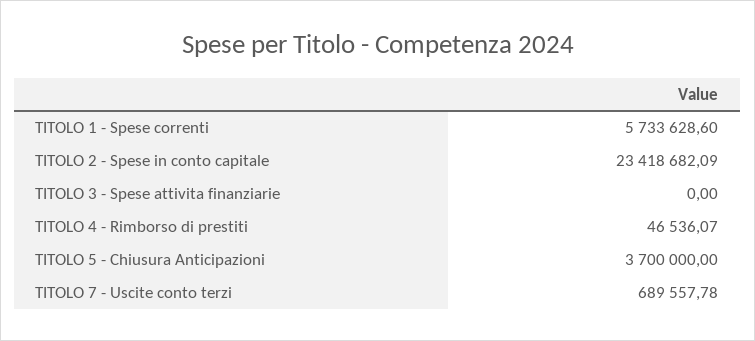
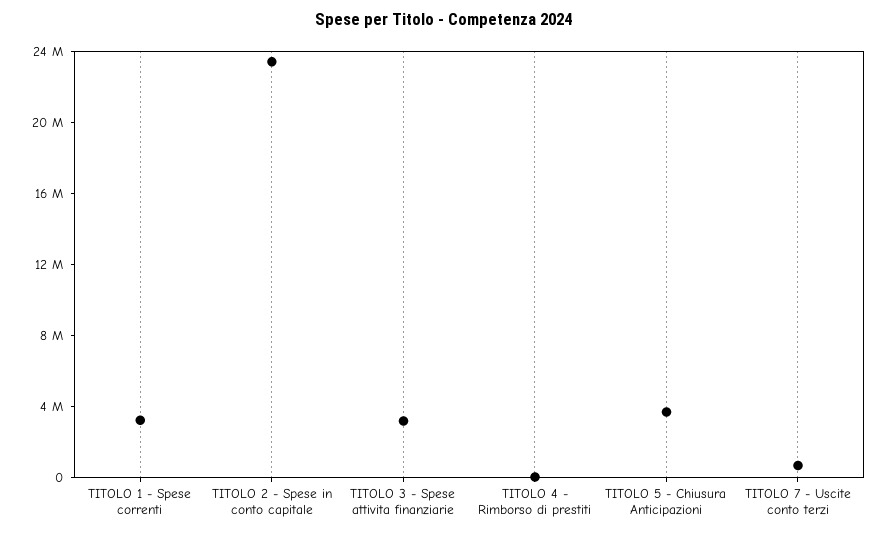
  {
-   "TITOLO 1 - Spese correnti": 5733628.6,
+   "TITOLO 1 - Spese correnti": 3000000,
    "TITOLO 2 - Spese in conto capitale": 23418682.09,
-   "TITOLO 3 - Spese attivita finanziarie": 0,
+   "TITOLO 3 - Spese attivita finanziarie": 3000000,
    "TITOLO 4 - Rimborso di prestiti": 46536.07,
    "TITOLO 5 - Chiusura Anticipazioni": 3700000,
    "TITOLO 7 - Uscite conto terzi": 689557.78
  }

